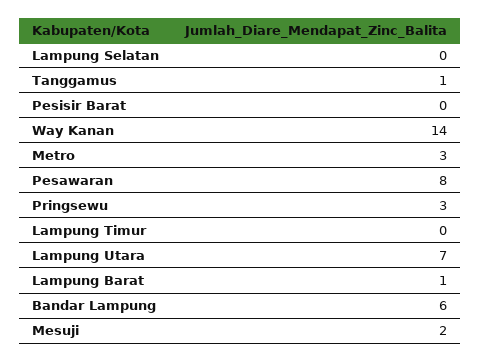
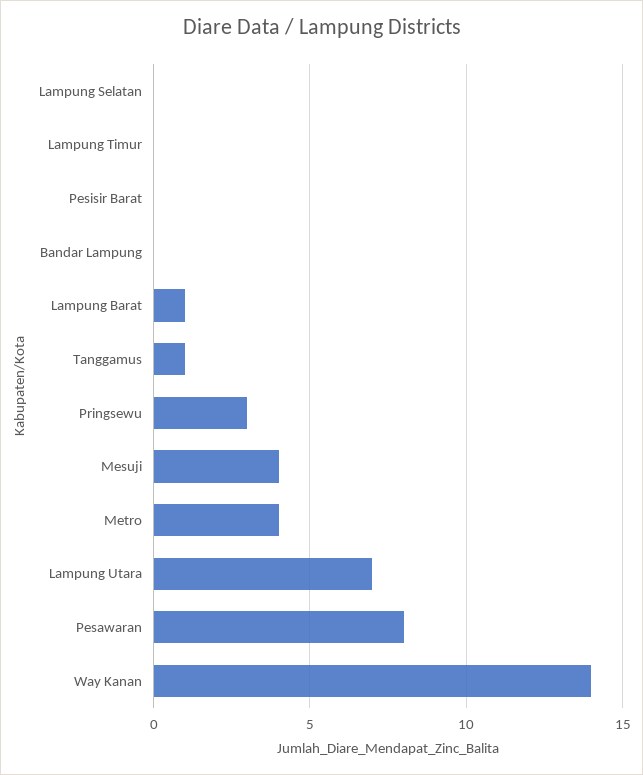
  {
    "Lampung Selatan": 0,
    "Tanggamus": 1,
    "Pesisir Barat": 0,
    "Way Kanan": 14,
-   "Metro": 3,
+   "Metro": 4,
    "Pesawaran": 8,
    "Pringsewu": 3,
    "Lampung Timur": 0,
    "Lampung Utara": 7,
    "Lampung Barat": 1,
-   "Bandar Lampung": 6,
+   "Bandar Lampung": 0,
-   "Mesuji": 2
+   "Mesuji": 4
  }

